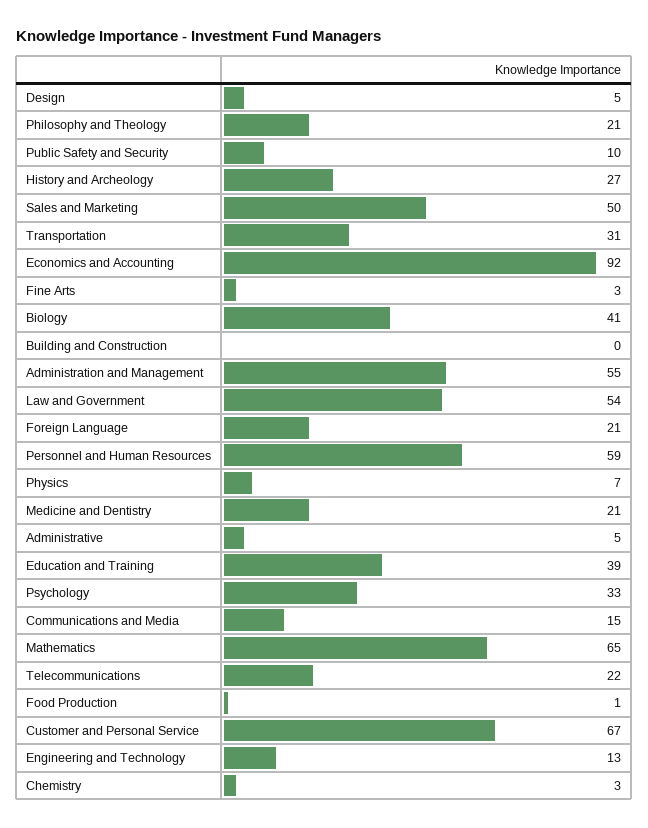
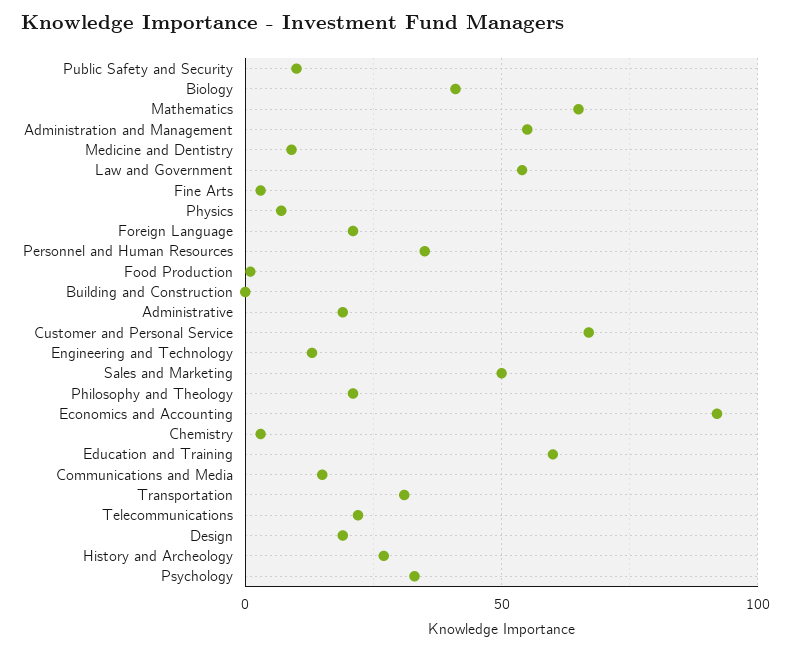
  {
-   "Design": 5,
+   "Design": 20,
    "Philosophy and Theology": 21,
    "Public Safety and Security": 10,
    "History and Archeology": 27,
    "Sales and Marketing": 50,
    "Transportation": 31,
    "Economics and Accounting": 92,
    "Fine Arts": 3,
    "Biology": 41,
    "Building and Construction": 0,
    "Administration and Management": 55,
    "Law and Government": 54,
    "Foreign Language": 21,
-   "Personnel and Human Resources": 59,
+   "Personnel and Human Resources": 35,
    "Physics": 7,
-   "Medicine and Dentistry": 21,
+   "Medicine and Dentistry": 10,
-   "Administrative": 5,
+   "Administrative": 20,
-   "Education and Training": 39,
+   "Education and Training": 60,
    "Psychology": 33,
    "Communications and Media": 15,
    "Mathematics": 65,
    "Telecommunications": 22,
    "Food Production": 1,
    "Customer and Personal Service": 67,
    "Engineering and Technology": 13,
    "Chemistry": 3
  }

